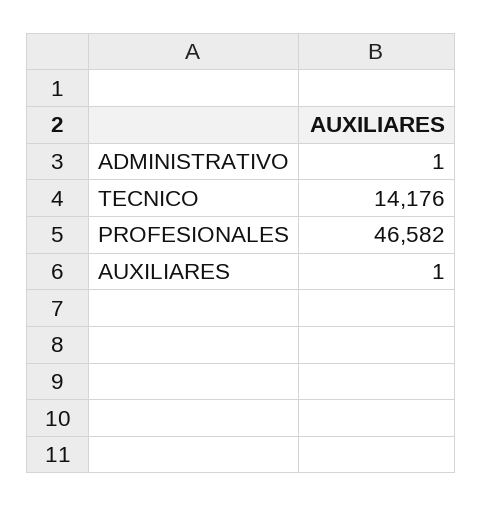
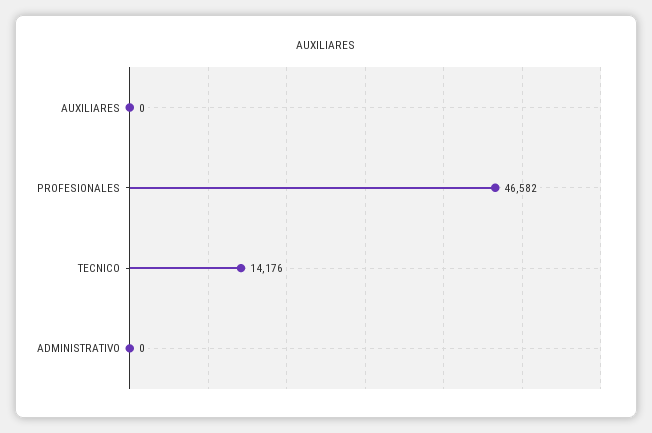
  {
-   "ADMINISTRATIVO": 1,
+   "ADMINISTRATIVO": 0,
    "TECNICO": 14176,
    "PROFESIONALES": 46582,
-   "AUXILIARES": 1
+   "AUXILIARES": 0
  }

